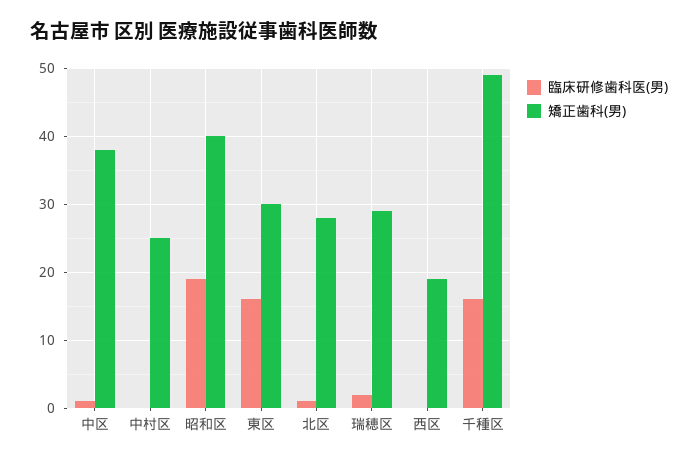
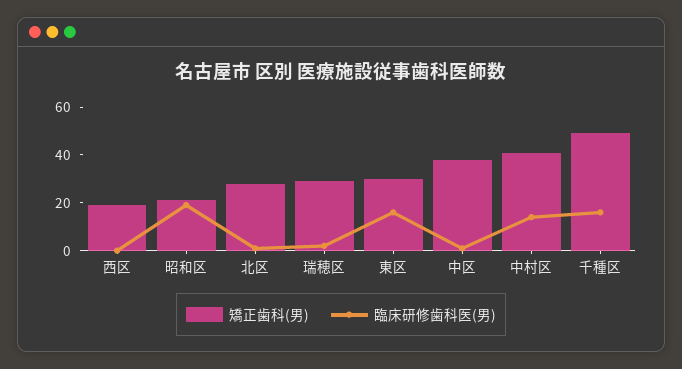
  {
    "臨床研修歯科医(男)": {
      "中区": 1,
-     "中村区": 0,
+     "中村区": 15,
      "昭和区": 19,
      "東区": 16,
      "北区": 1,
      "瑞穂区": 2,
      "西区": 0,
      "千種区": 16
    },
    "矯正歯科(男)": {
      "中区": 38,
-     "中村区": 25,
+     "中村区": 40,
-     "昭和区": 40,
+     "昭和区": 20,
      "東区": 30,
      "北区": 28,
      "瑞穂区": 29,
      "西区": 19,
      "千種区": 49
    }
  }

